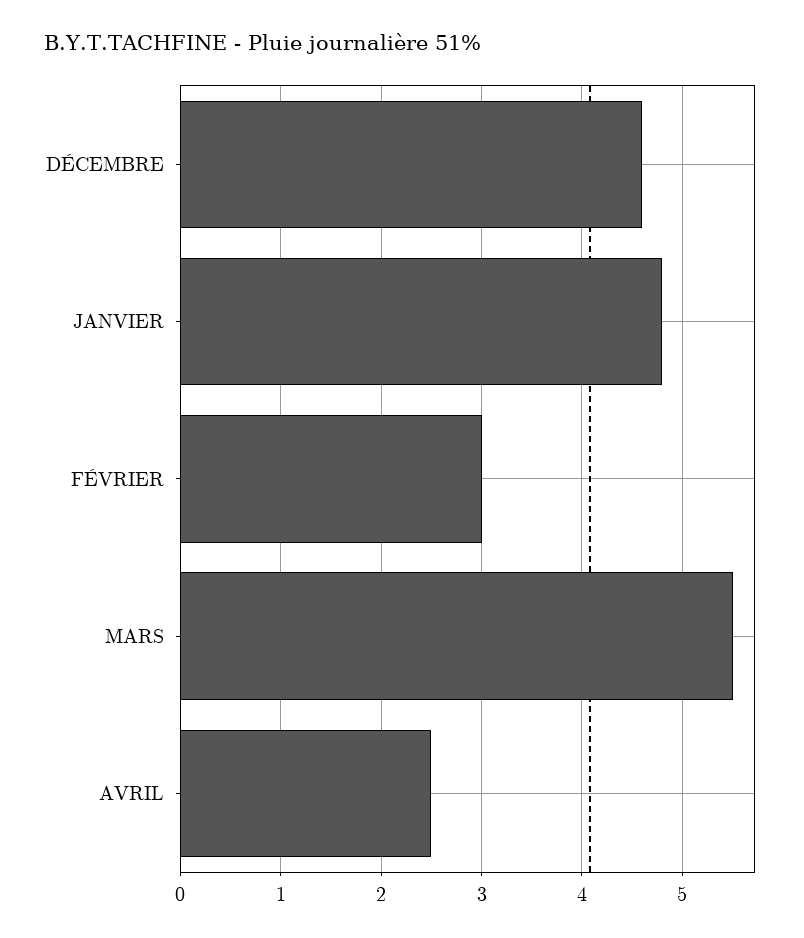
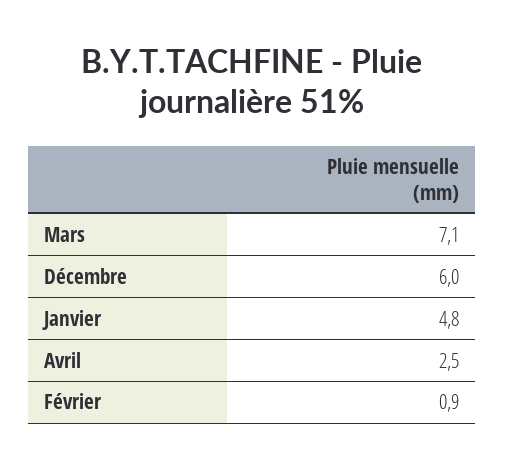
  {
-   "DÉCEMBRE": 4.6,
+   "DÉCEMBRE": 6,
    "JANVIER": 4.8,
-   "FÉVRIER": 3,
+   "FÉVRIER": 0.9,
-   "MARS": 5.5,
+   "MARS": 7.1,
    "AVRIL": 2.5
  }

